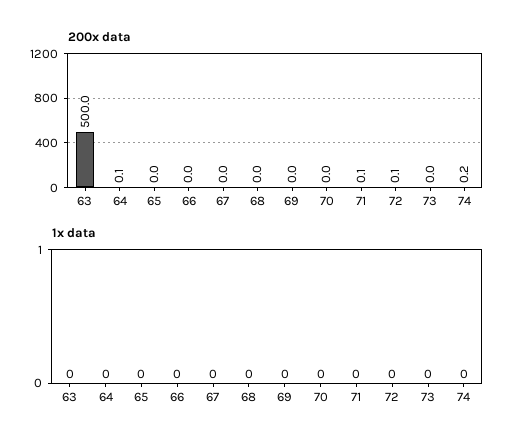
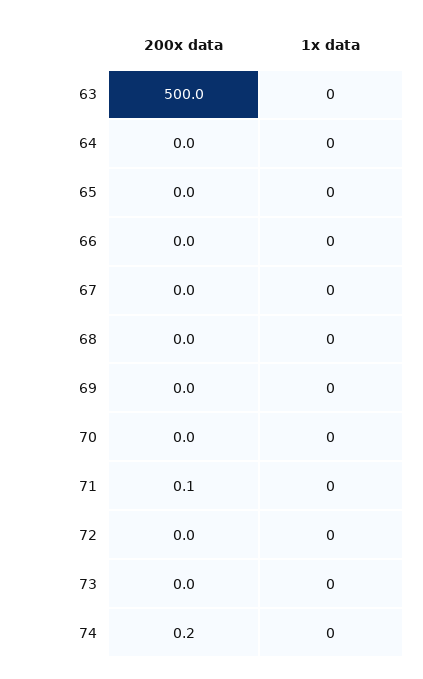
  {
    "200x data": {
      "63": 500,
-     "64": 0.1,
+     "64": 0,
      "65": 0,
      "66": 0,
      "67": 0,
      "68": 0,
      "69": 0,
      "70": 0,
      "71": 0.1,
-     "72": 0.1,
+     "72": 0,
      "73": 0,
      "74": 0.2
    },
    "1x data": {
      "63": 0,
      "64": 0,
      "65": 0,
      "66": 0,
      "67": 0,
      "68": 0,
      "69": 0,
      "70": 0,
      "71": 0,
      "72": 0,
      "73": 0,
      "74": 0
    }
  }

